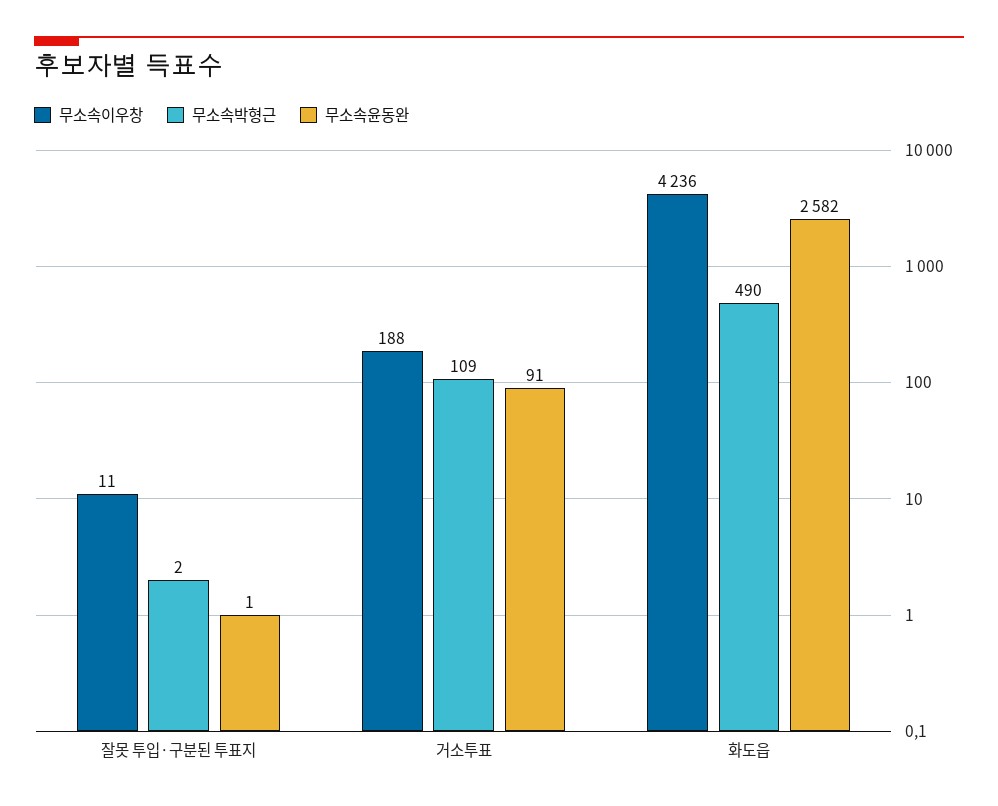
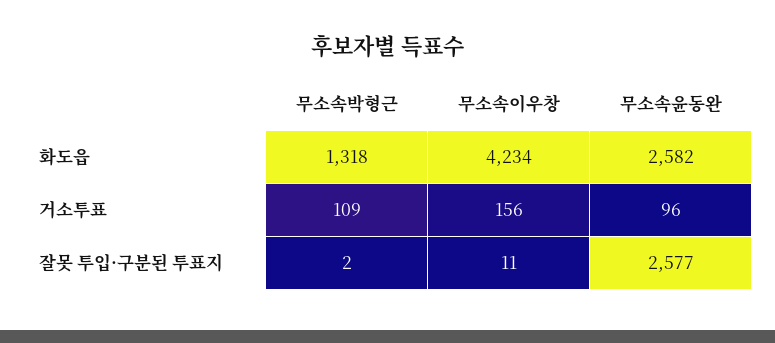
  {
    "무소속이우창": {
      "잘못 투입·구분된 투표지": 11,
-     "거소투표": 188,
+     "거소투표": 156,
-     "화도읍": 4236
+     "화도읍": 4234
    },
    "무소속박형근": {
      "잘못 투입·구분된 투표지": 2,
      "거소투표": 109,
-     "화도읍": 490
+     "화도읍": 1318
    },
    "무소속윤동완": {
-     "잘못 투입·구분된 투표지": 1,
+     "잘못 투입·구분된 투표지": 2577,
-     "거소투표": 91,
+     "거소투표": 96,
      "화도읍": 2582
    }
  }

